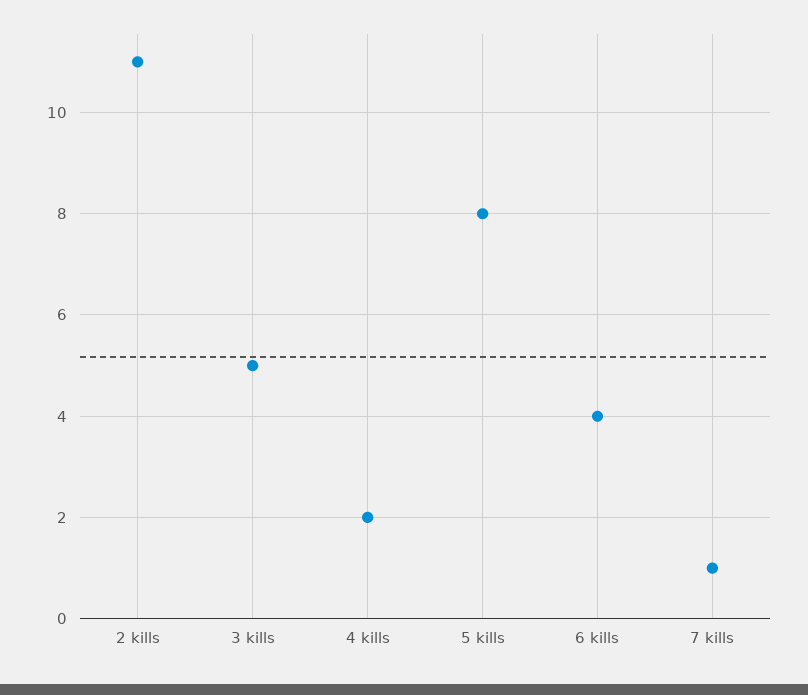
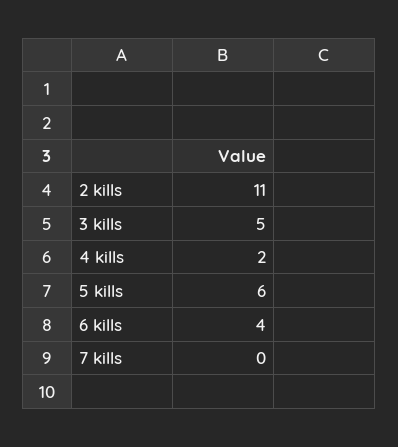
  {
    "2 kills": 11,
    "3 kills": 5,
    "4 kills": 2,
-   "5 kills": 8,
+   "5 kills": 6,
    "6 kills": 4,
-   "7 kills": 1
+   "7 kills": 0
  }

